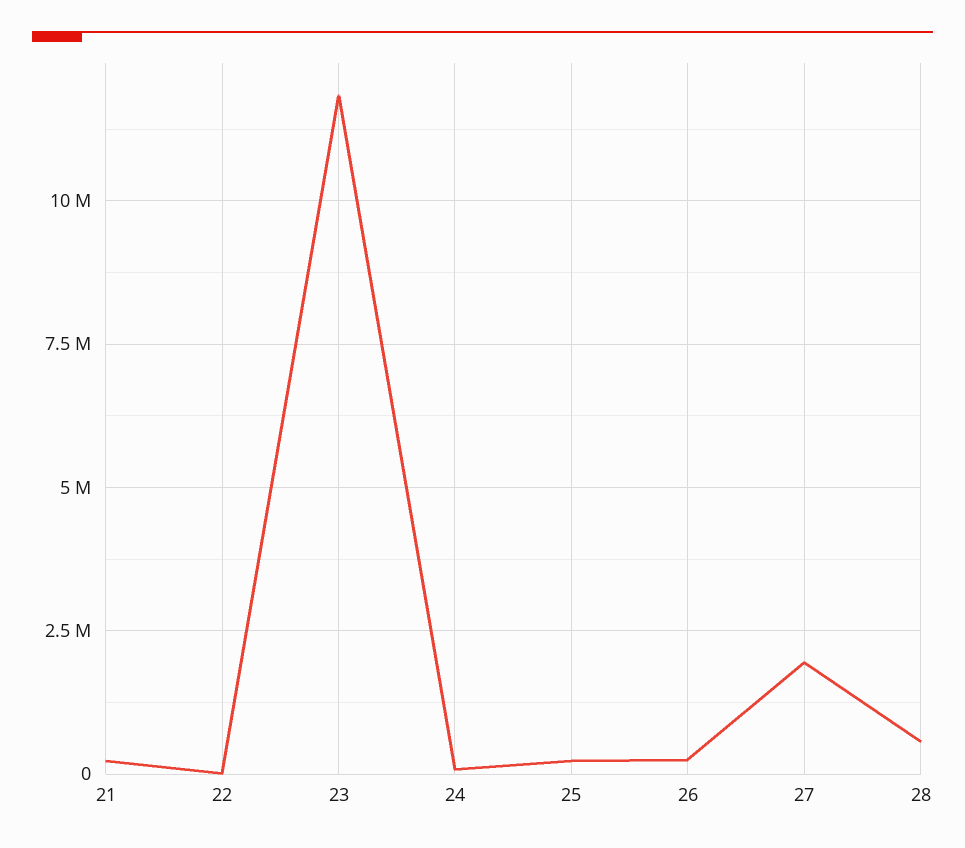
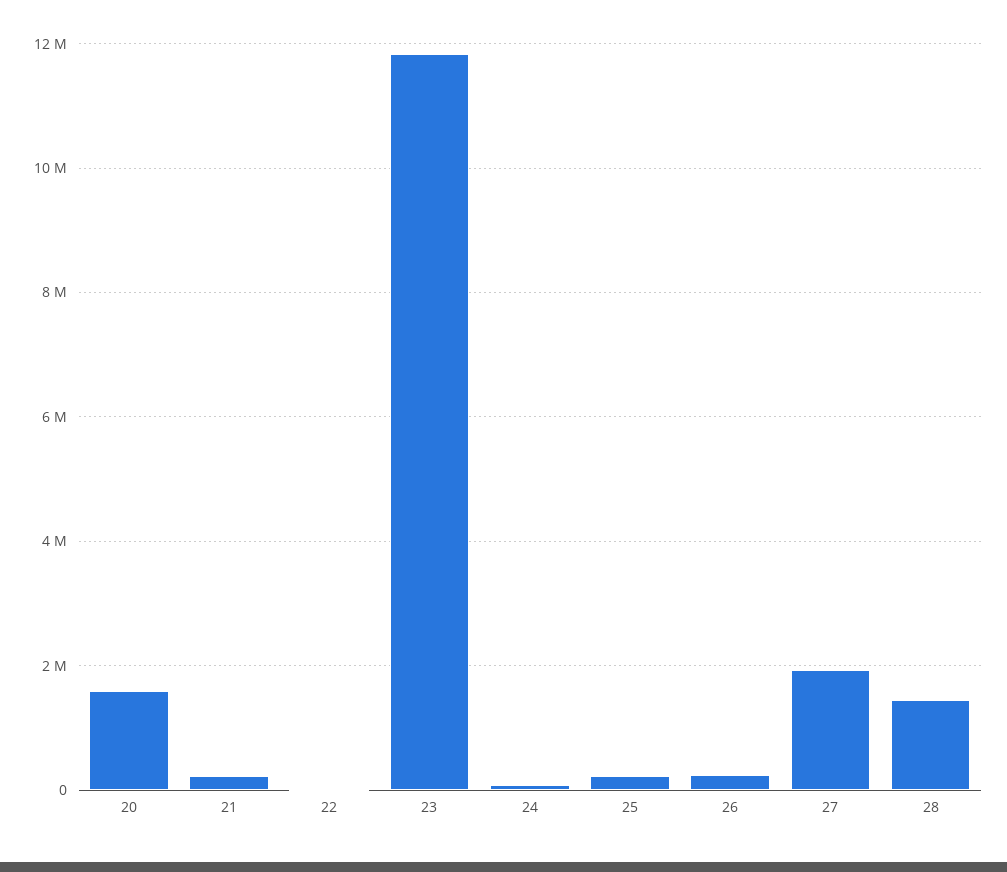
  {
    "21": 200000,
    "22": 0,
    "23": 11800000,
    "24": 0,
    "25": 200000,
    "26": 200000,
    "27": 2000000,
-   "28": 500000
+   "28": 1400000,
+   "20": 1600000
  }

